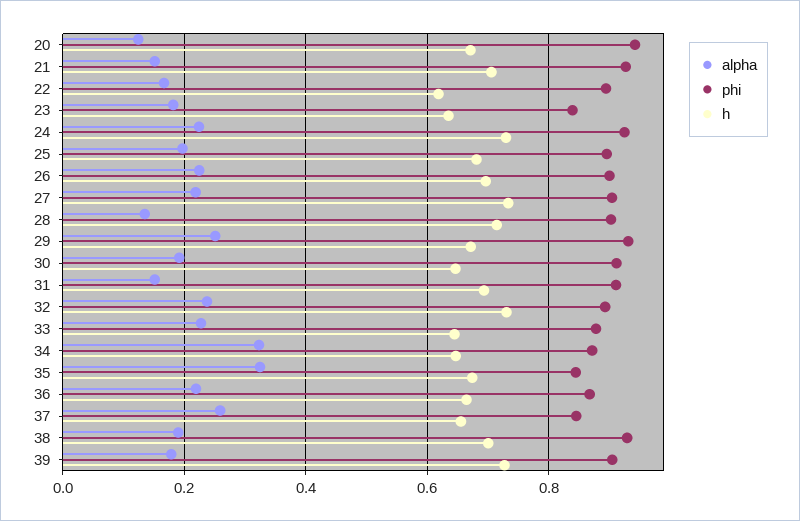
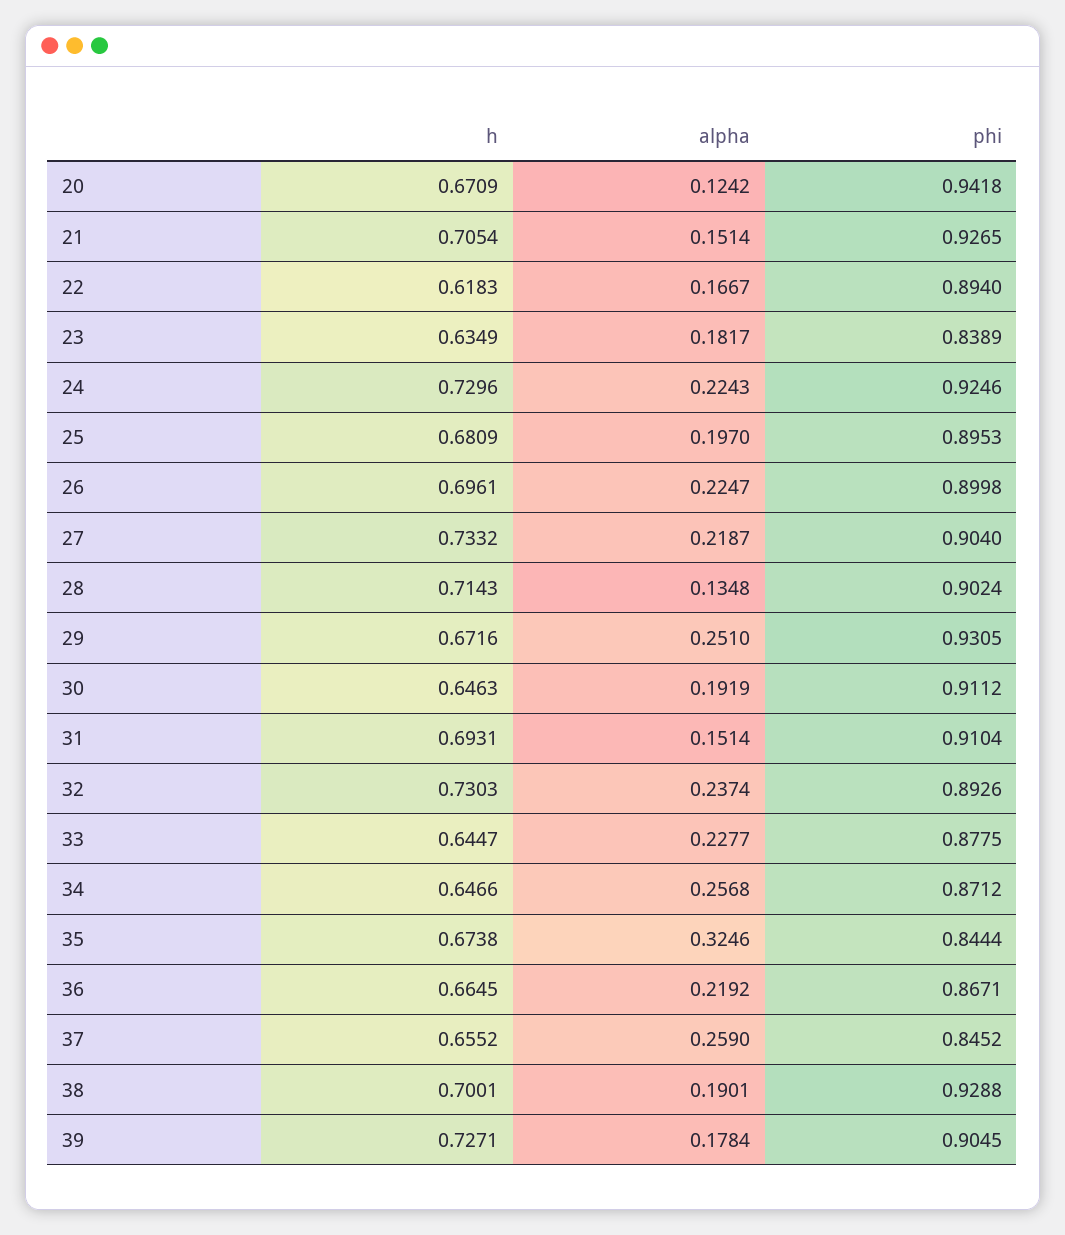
  {
    "alpha": {
      "20": 0.1242,
      "21": 0.1514,
      "22": 0.1667,
      "23": 0.1817,
      "24": 0.2243,
      "25": 0.197,
      "26": 0.2247,
      "27": 0.2187,
      "28": 0.1348,
      "29": 0.251,
      "30": 0.1919,
      "31": 0.1514,
      "32": 0.2374,
      "33": 0.2277,
-     "34": 0.32,
+     "34": 0.2568,
      "35": 0.3246,
      "36": 0.2192,
      "37": 0.259,
      "38": 0.1901,
      "39": 0.1784
    },
    "phi": {
      "20": 0.9418,
      "21": 0.9265,
      "22": 0.894,
      "23": 0.8389,
      "24": 0.9246,
      "25": 0.8953,
      "26": 0.8998,
      "27": 0.904,
      "28": 0.9024,
      "29": 0.9305,
      "30": 0.9112,
      "31": 0.9104,
      "32": 0.8926,
      "33": 0.8775,
      "34": 0.8712,
      "35": 0.8444,
      "36": 0.8671,
      "37": 0.8452,
      "38": 0.9288,
      "39": 0.9045
    },
    "h": {
      "20": 0.6709,
      "21": 0.7054,
      "22": 0.6183,
      "23": 0.6349,
      "24": 0.7296,
      "25": 0.6809,
      "26": 0.6961,
      "27": 0.7332,
      "28": 0.7143,
      "29": 0.6716,
      "30": 0.6463,
      "31": 0.6931,
      "32": 0.7303,
      "33": 0.6447,
      "34": 0.6466,
      "35": 0.6738,
      "36": 0.6645,
      "37": 0.6552,
      "38": 0.7001,
      "39": 0.7271
    }
  }

